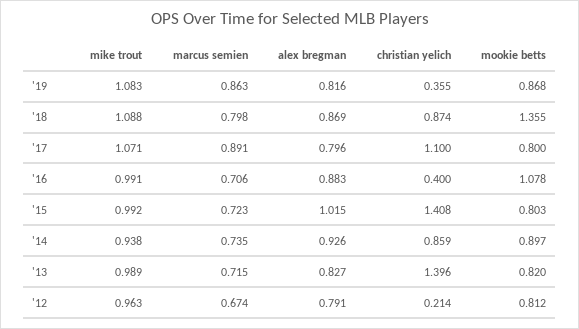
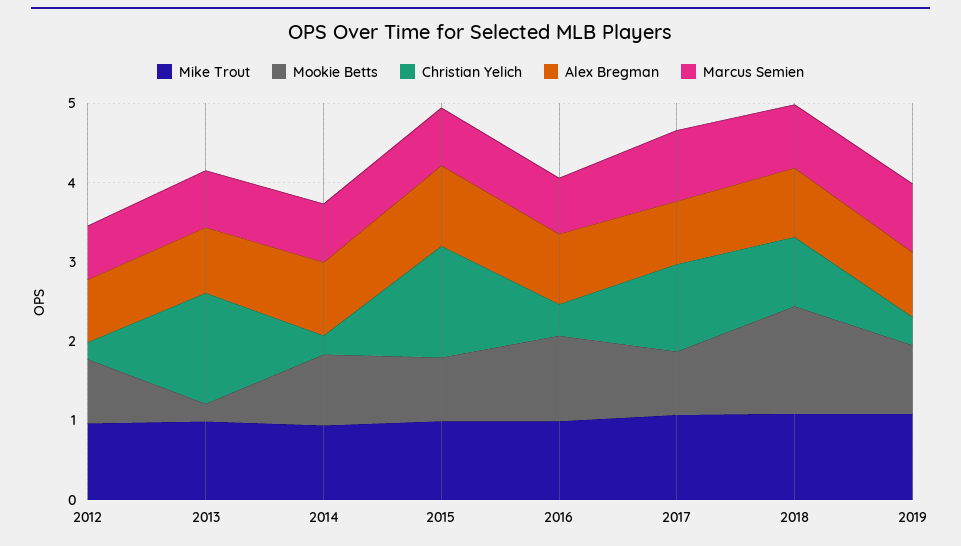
  {
    "mike trout": {
      "'19": 1.083,
      "'18": 1.088,
      "'17": 1.071,
      "'16": 0.991,
      "'15": 0.992,
      "'14": 0.938,
      "'13": 0.989,
      "'12": 0.963
    },
    "marcus semien": {
      "'19": 0.863,
      "'18": 0.798,
      "'17": 0.891,
      "'16": 0.706,
      "'15": 0.723,
      "'14": 0.735,
      "'13": 0.715,
      "'12": 0.674
    },
    "alex bregman": {
      "'19": 0.816,
      "'18": 0.869,
      "'17": 0.796,
      "'16": 0.883,
      "'15": 1.015,
      "'14": 0.926,
      "'13": 0.827,
      "'12": 0.791
    },
    "christian yelich": {
      "'19": 0.355,
      "'18": 0.874,
      "'17": 1.1,
      "'16": 0.4,
      "'15": 1.408,
-     "'14": 0.859,
+     "'14": 0.2,
      "'13": 1.396,
      "'12": 0.214
    },
    "mookie betts": {
      "'19": 0.868,
      "'18": 1.355,
      "'17": 0.8,
      "'16": 1.078,
      "'15": 0.803,
      "'14": 0.897,
-     "'13": 0.82,
+     "'13": 0.2,
      "'12": 0.812
    }
  }

